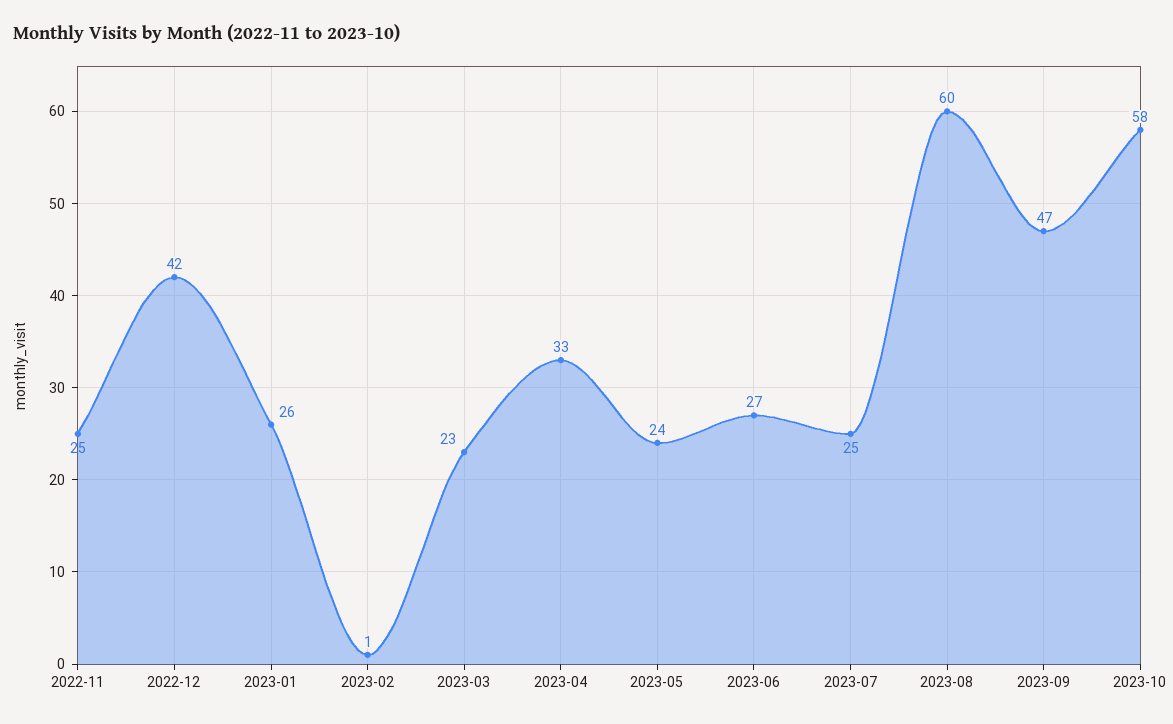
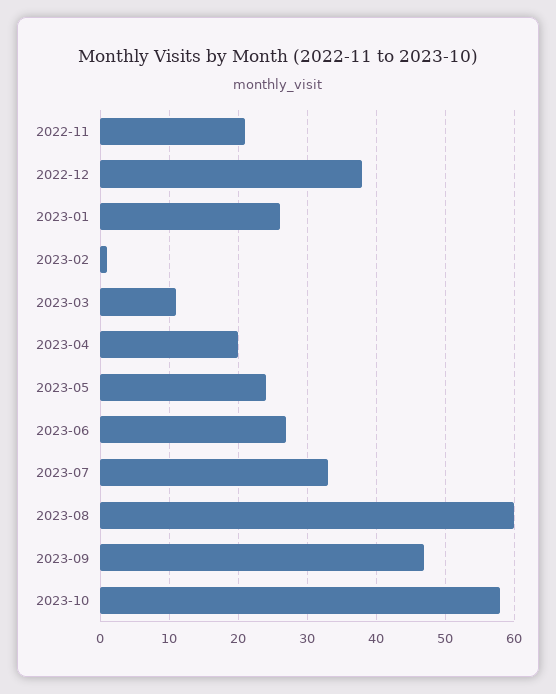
  {
-   "2022-11": 25,
+   "2022-11": 21,
-   "2022-12": 42,
+   "2022-12": 38,
    "2023-01": 26,
    "2023-02": 1,
-   "2023-03": 23,
+   "2023-03": 11,
-   "2023-04": 33,
+   "2023-04": 20,
    "2023-05": 24,
    "2023-06": 27,
-   "2023-07": 25,
+   "2023-07": 33,
    "2023-08": 60,
    "2023-09": 47,
    "2023-10": 58
  }

